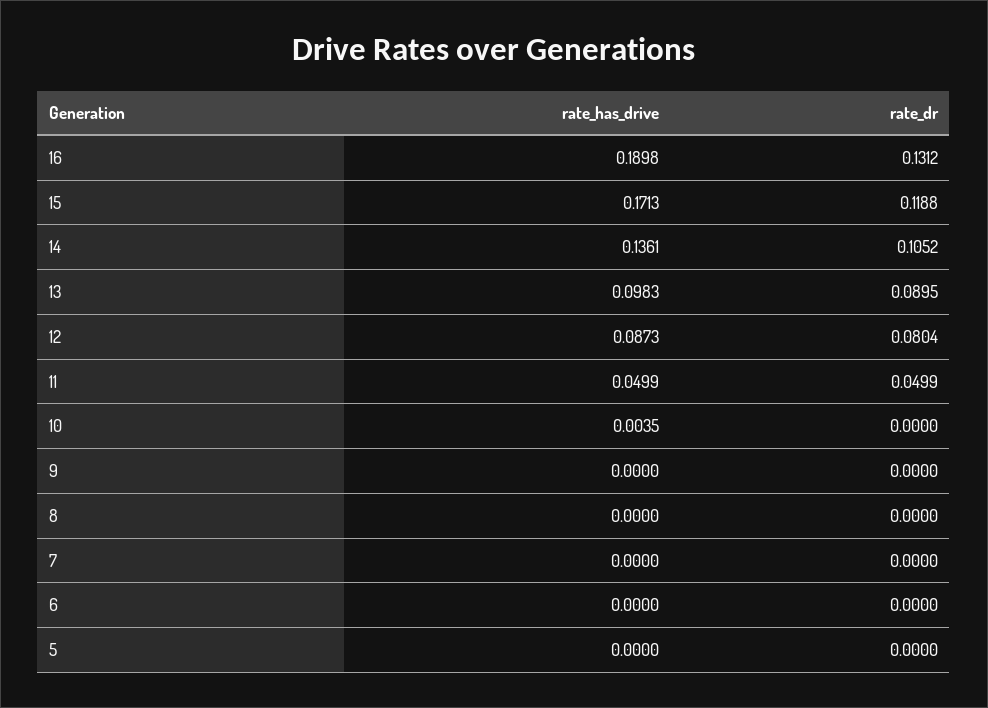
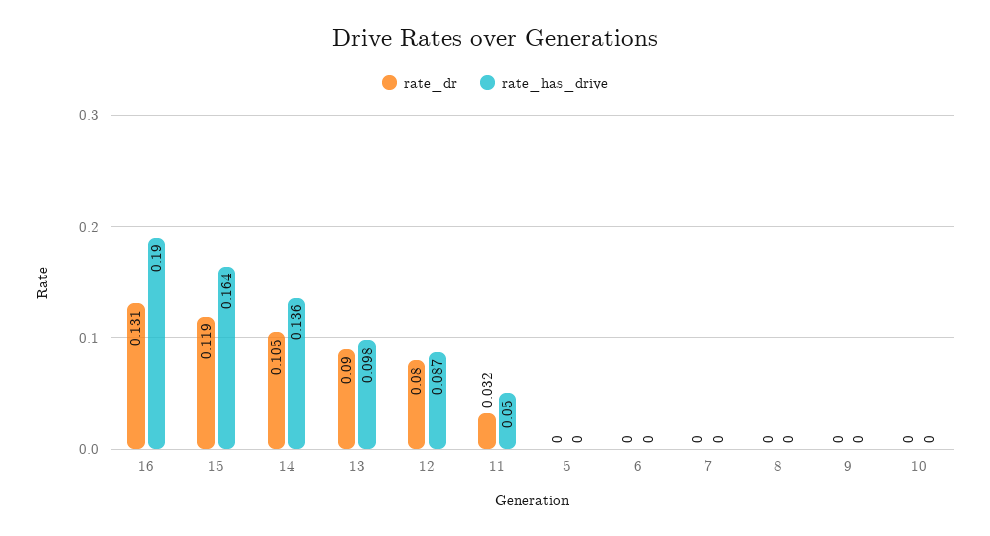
  {
    "rate_has_drive": {
      "16": 0.1898,
-     "15": 0.1713,
+     "15": 0.164,
      "14": 0.1361,
      "13": 0.0983,
      "12": 0.0873,
      "11": 0.0499,
-     "10": 0.0035,
+     "10": 0,
      "9": 0,
      "8": 0,
      "7": 0,
      "6": 0,
      "5": 0
    },
    "rate_dr": {
      "16": 0.1312,
      "15": 0.1188,
      "14": 0.1052,
      "13": 0.0895,
      "12": 0.0804,
-     "11": 0.0499,
+     "11": 0.032,
      "10": 0,
      "9": 0,
      "8": 0,
      "7": 0,
      "6": 0,
      "5": 0
    }
  }

